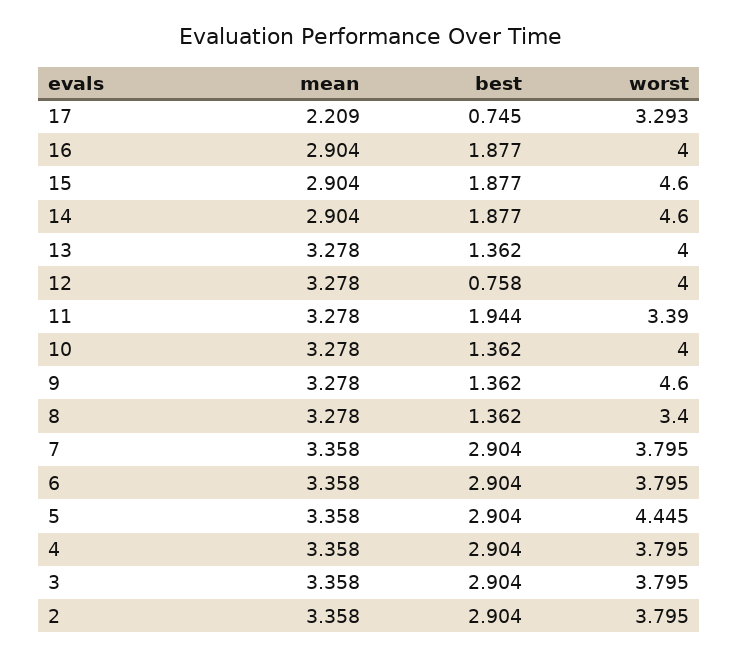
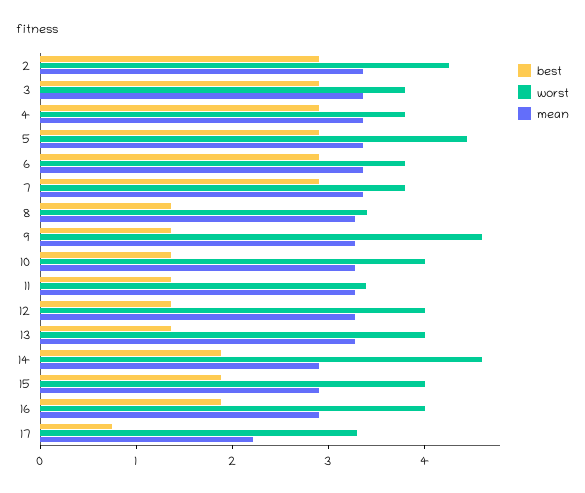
  {
    "mean": {
      "17": 2.209,
      "16": 2.904,
      "15": 2.904,
      "14": 2.904,
      "13": 3.278,
      "12": 3.278,
      "11": 3.278,
      "10": 3.278,
      "9": 3.278,
      "8": 3.278,
      "7": 3.358,
      "6": 3.358,
      "5": 3.358,
      "4": 3.358,
      "3": 3.358,
      "2": 3.358
    },
    "best": {
      "17": 0.745,
      "16": 1.877,
      "15": 1.877,
      "14": 1.877,
      "13": 1.362,
-     "12": 0.758,
+     "12": 1.4,
-     "11": 1.944,
+     "11": 1.4,
      "10": 1.362,
      "9": 1.362,
      "8": 1.362,
      "7": 2.904,
      "6": 2.904,
      "5": 2.904,
      "4": 2.904,
      "3": 2.904,
      "2": 2.904
    },
    "worst": {
      "17": 3.293,
      "16": 4,
-     "15": 4.6,
+     "15": 4,
      "14": 4.6,
      "13": 4,
      "12": 4,
      "11": 3.39,
      "10": 4,
      "9": 4.6,
      "8": 3.4,
      "7": 3.795,
      "6": 3.795,
      "5": 4.445,
      "4": 3.795,
      "3": 3.795,
-     "2": 3.795
+     "2": 4.2
    }
  }

